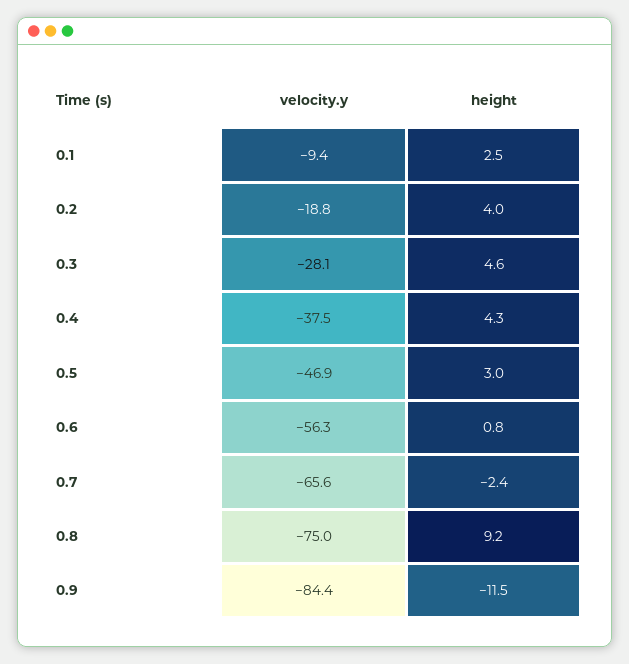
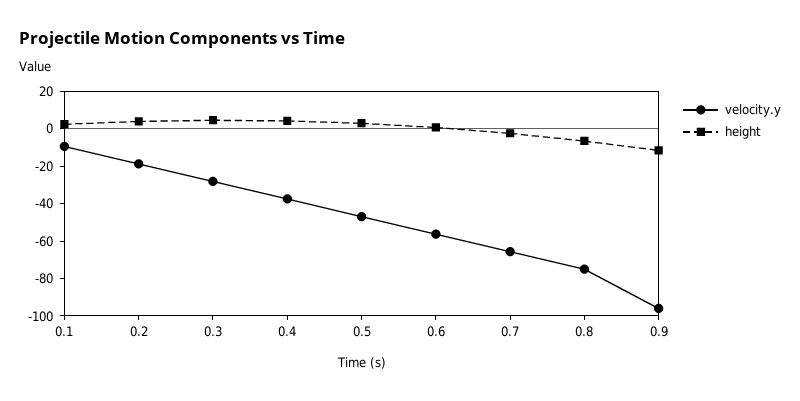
  {
    "velocity.y": {
      "0.1": -9.4,
      "0.2": -18.8,
      "0.3": -28.1,
      "0.4": -37.5,
      "0.5": -46.9,
      "0.6": -56.3,
      "0.7": -65.6,
      "0.8": -75,
-     "0.9": -84.4
+     "0.9": -95
    },
    "height": {
      "0.1": 2.5,
      "0.2": 4,
      "0.3": 4.6,
      "0.4": 4.3,
      "0.5": 3,
      "0.6": 0.8,
      "0.7": -2.4,
-     "0.8": 9.2,
+     "0.8": -5,
      "0.9": -11.5
    }
  }

